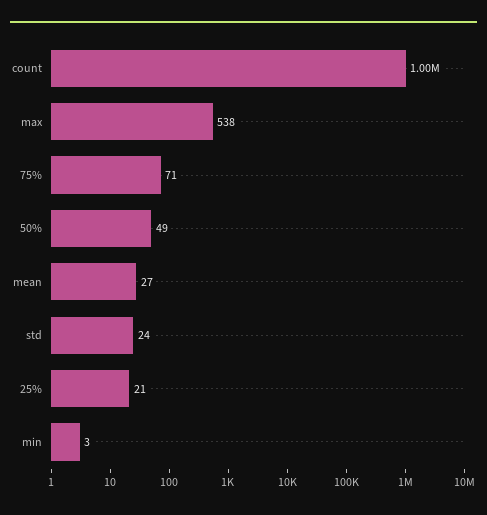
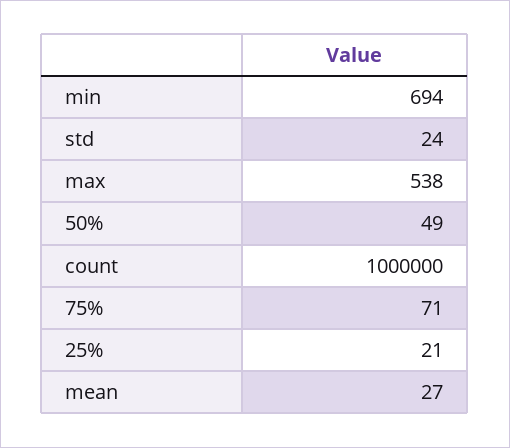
  {
    "count": 1000000,
    "max": 538,
    "75%": 71,
    "50%": 49,
    "mean": 27,
    "std": 24,
    "25%": 21,
-   "min": 3
+   "min": 694
  }

